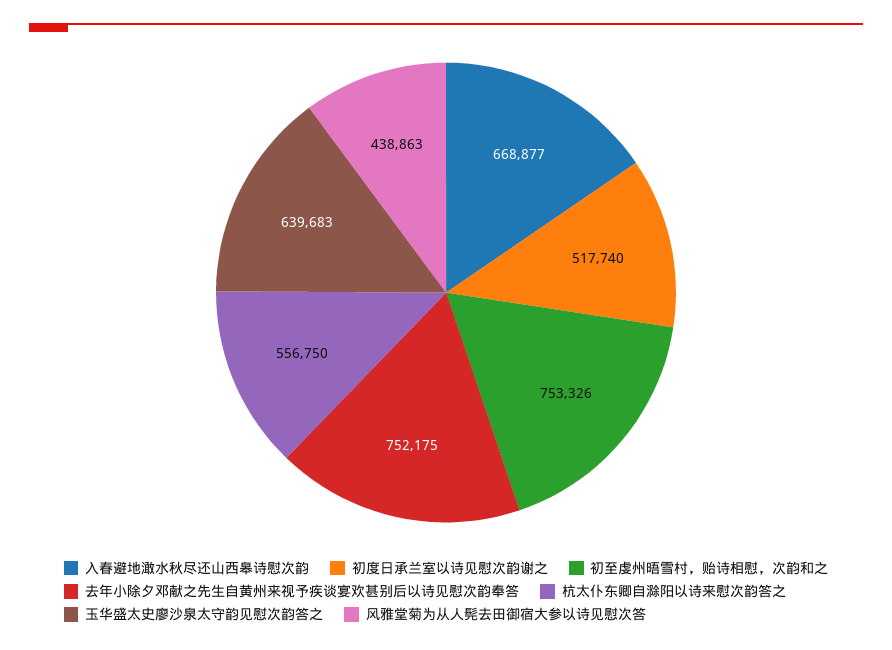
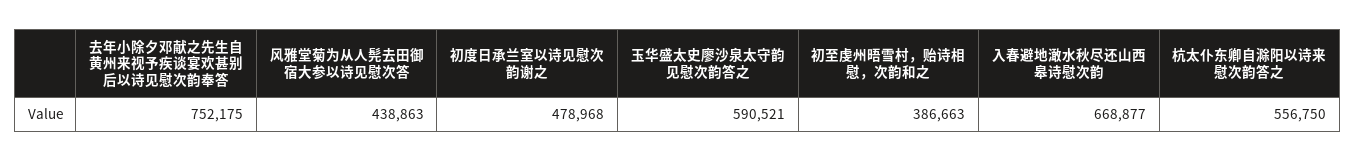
  {
    "入春避地澉水秋尽还山西皋诗慰次韵": 668877,
-   "初度日承兰室以诗见慰次韵谢之": 517740,
+   "初度日承兰室以诗见慰次韵谢之": 478968,
-   "初至虔州晤雪村，贻诗相慰，次韵和之": 753326,
+   "初至虔州晤雪村，贻诗相慰，次韵和之": 386663,
    "去年小除夕邓献之先生自黄州来视予疾谈宴欢甚别后以诗见慰次韵奉答": 752175,
    "杭太仆东卿自滁阳以诗来慰次韵答之": 556750,
-   "玉华盛太史廖沙泉太守韵见慰次韵答之": 639683,
+   "玉华盛太史廖沙泉太守韵见慰次韵答之": 590521,
    "风雅堂菊为从人髡去田御宿大参以诗见慰次答": 438863
  }

